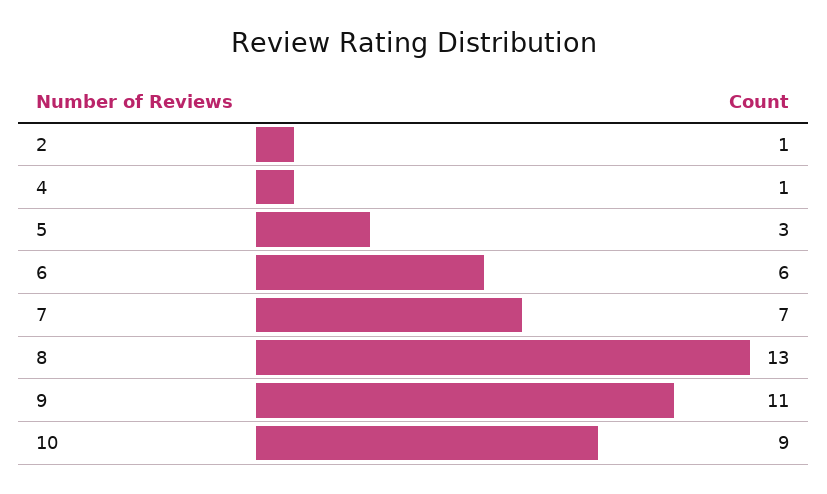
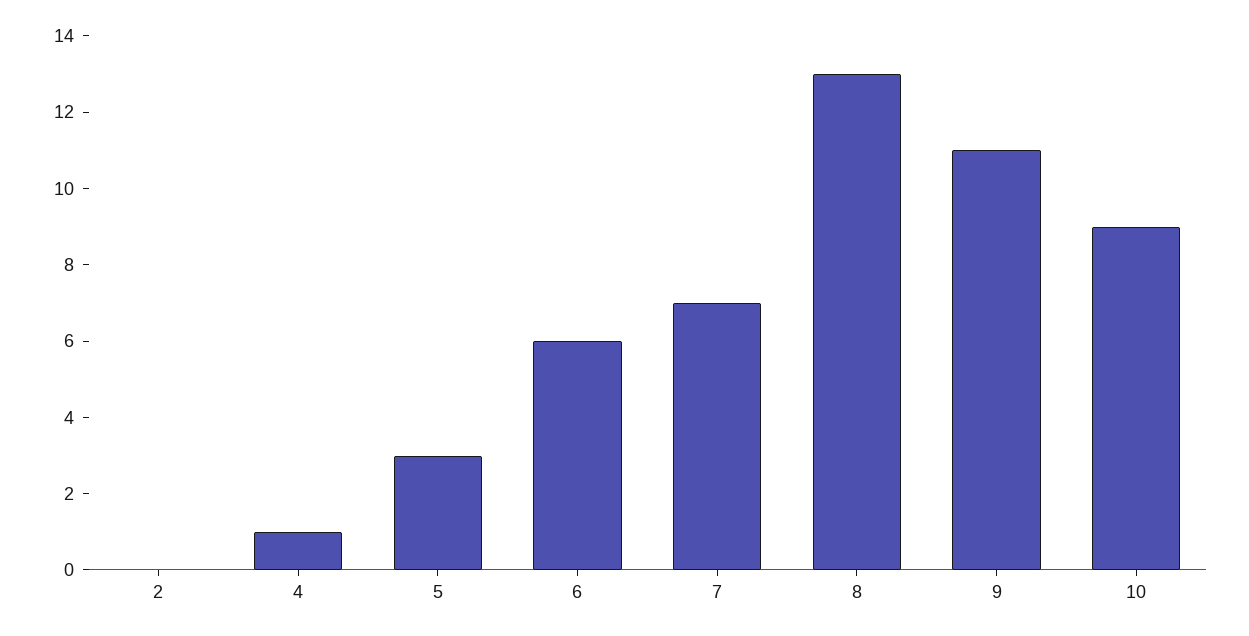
  {
-   "2": 1,
+   "2": 0,
    "4": 1,
    "5": 3,
    "6": 6,
    "7": 7,
    "8": 13,
    "9": 11,
    "10": 9
  }

